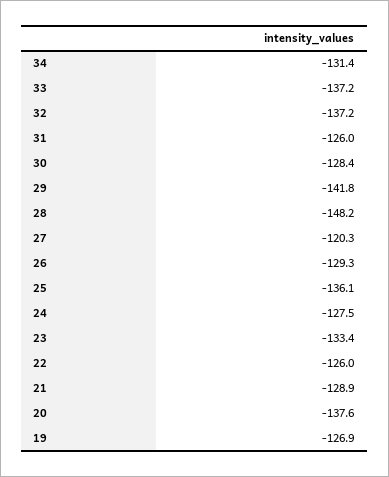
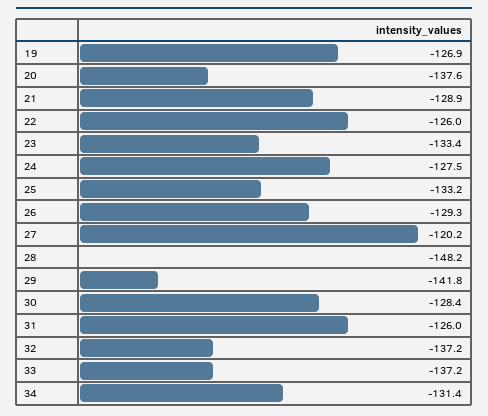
  {
    "34": -131.4,
    "33": -137.2,
    "32": -137.2,
    "31": -126,
    "30": -128.4,
    "29": -141.8,
    "28": -148.2,
-   "27": -120.3,
+   "27": -120.2,
    "26": -129.3,
-   "25": -136.1,
+   "25": -133.2,
    "24": -127.5,
    "23": -133.4,
    "22": -126,
    "21": -128.9,
    "20": -137.6,
    "19": -126.9
  }

